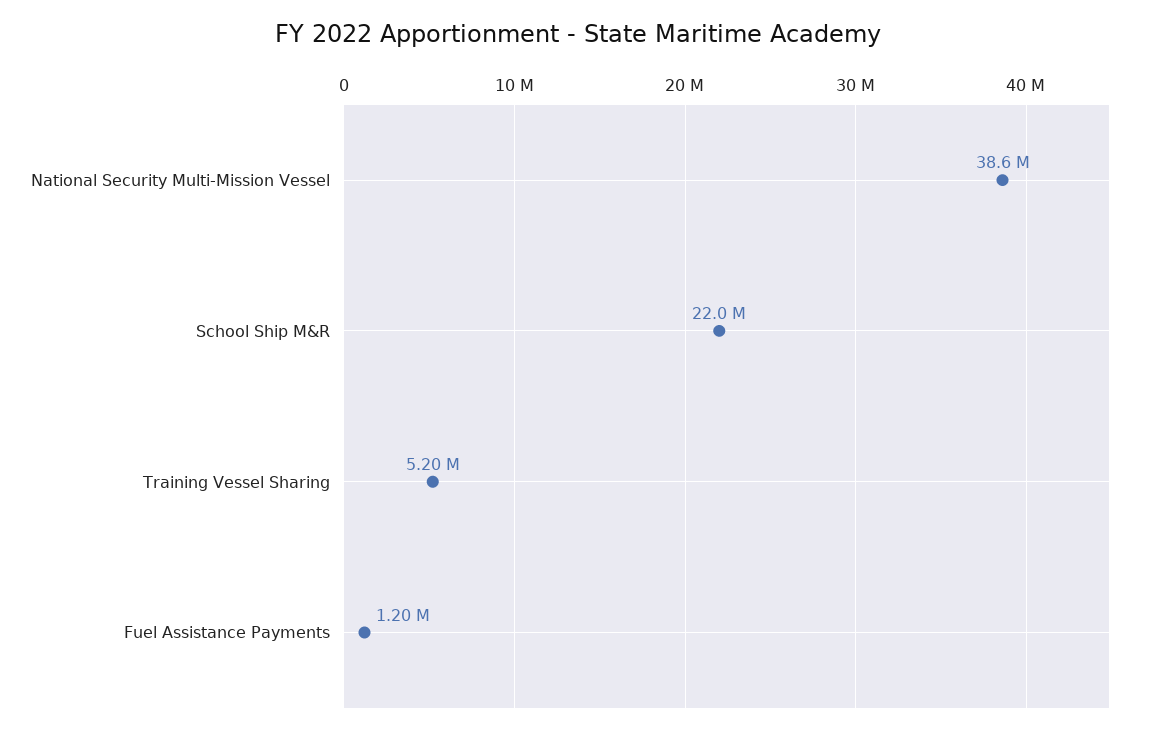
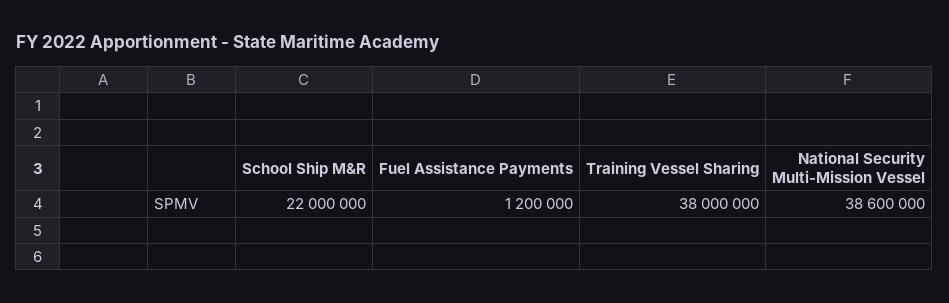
  {
    "National Security Multi-Mission Vessel": 38600000,
    "School Ship M&R": 22000000,
-   "Training Vessel Sharing": 5200000,
+   "Training Vessel Sharing": 38000000,
    "Fuel Assistance Payments": 1200000
  }

